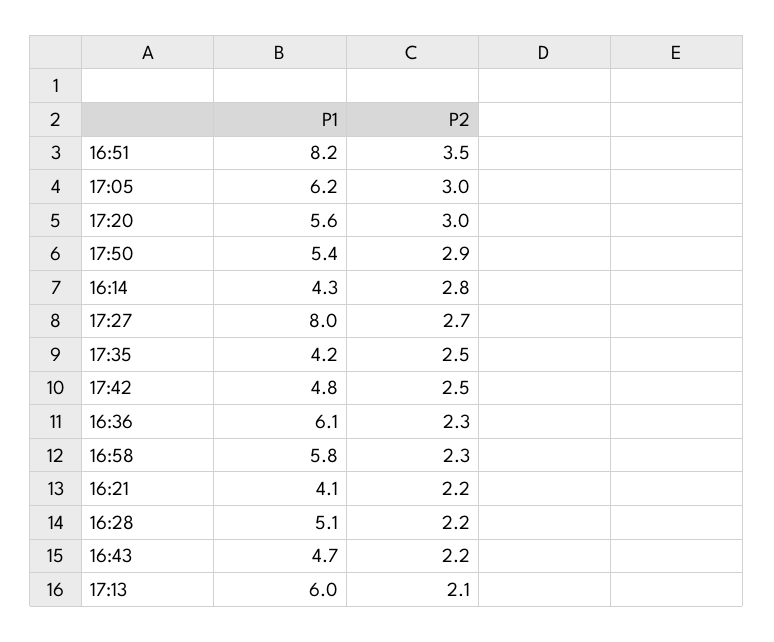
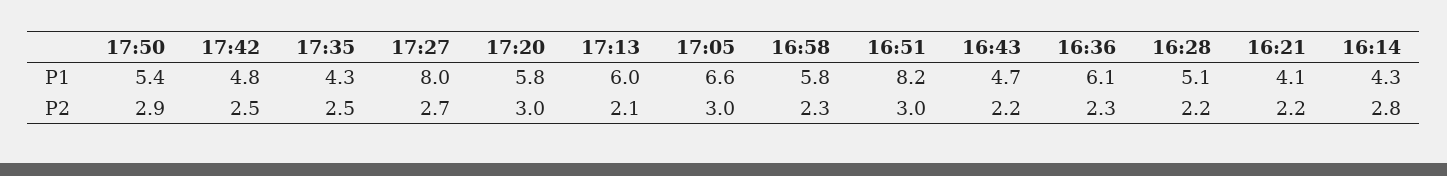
  {
    "P1": {
      "16:51": 8.2,
-     "17:05": 6.2,
+     "17:05": 6.6,
-     "17:20": 5.6,
+     "17:20": 5.8,
      "17:50": 5.4,
      "16:14": 4.3,
      "17:27": 8,
-     "17:35": 4.2,
+     "17:35": 4.3,
      "17:42": 4.8,
      "16:36": 6.1,
      "16:58": 5.8,
      "16:21": 4.1,
      "16:28": 5.1,
      "16:43": 4.7,
      "17:13": 6
    },
    "P2": {
-     "16:51": 3.5,
+     "16:51": 3,
      "17:05": 3,
      "17:20": 3,
      "17:50": 2.9,
      "16:14": 2.8,
      "17:27": 2.7,
      "17:35": 2.5,
      "17:42": 2.5,
      "16:36": 2.3,
      "16:58": 2.3,
      "16:21": 2.2,
      "16:28": 2.2,
      "16:43": 2.2,
      "17:13": 2.1
    }
  }

